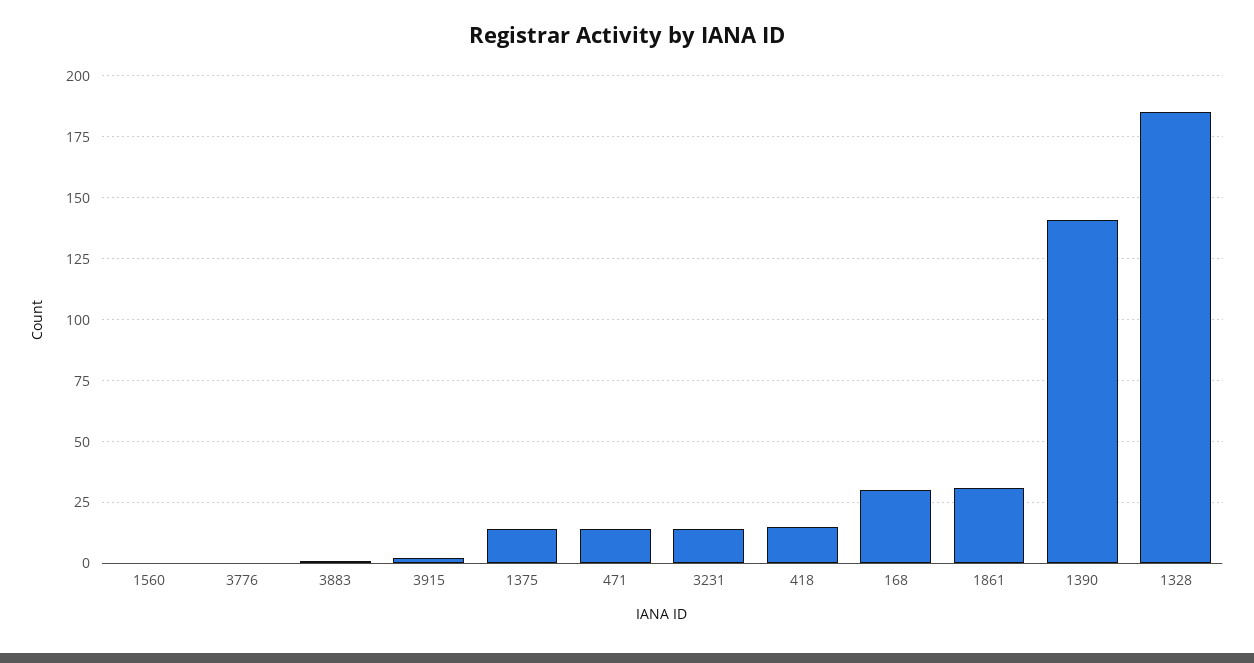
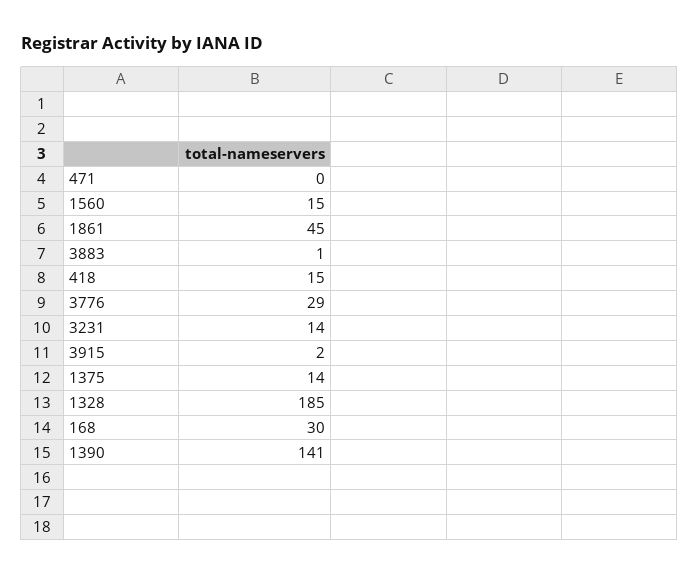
  {
-   "1560": 0,
+   "1560": 15,
-   "3776": 0,
+   "3776": 29,
    "3883": 1,
    "3915": 2,
    "1375": 14,
-   "471": 15,
+   "471": 0,
    "3231": 14,
    "418": 15,
    "168": 30,
-   "1861": 30,
+   "1861": 45,
    "1390": 141,
    "1328": 185
  }

